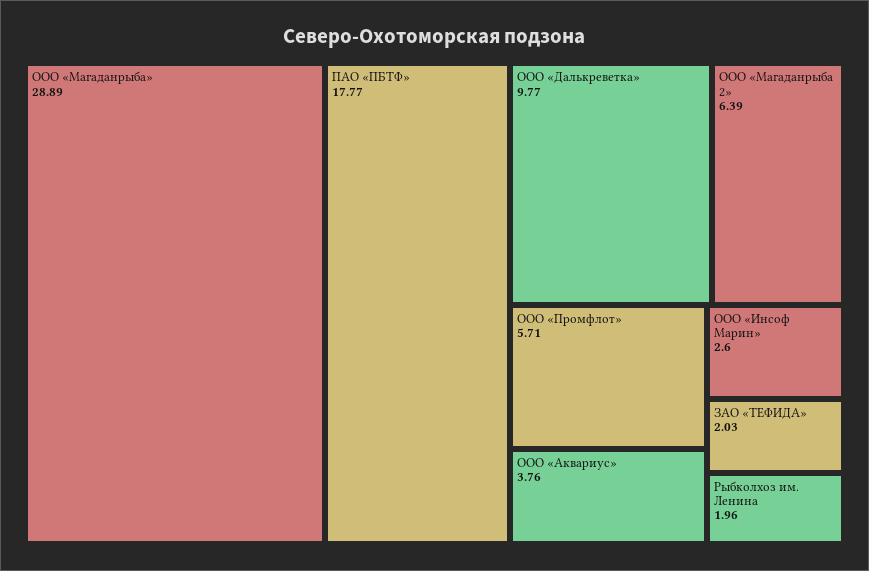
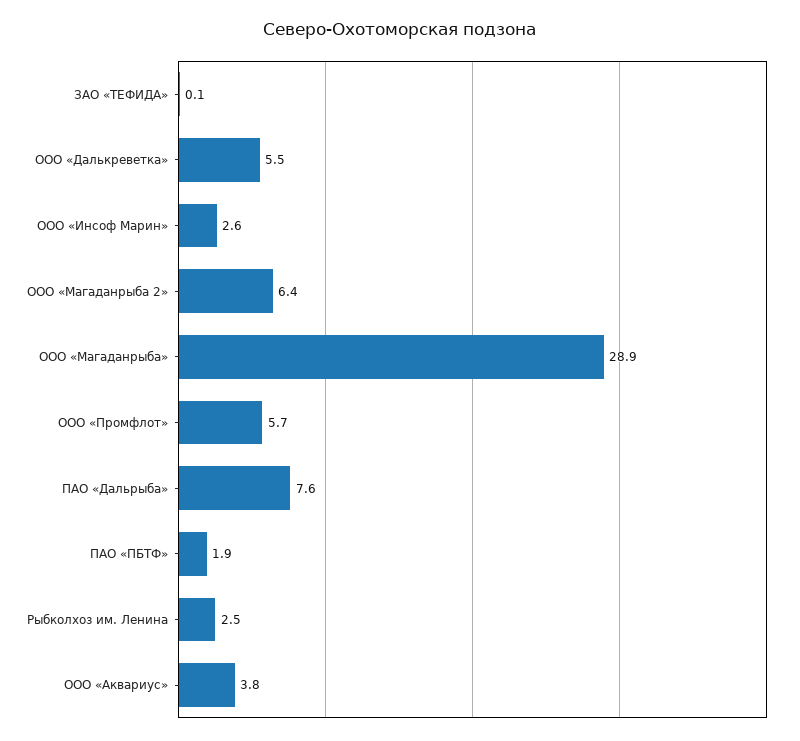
  {
    "ООО «Магаданрыба»": 28.89,
-   "ПАО «ПБТФ»": 17.77,
+   "ПАО «ПБТФ»": 1.9,
-   "ООО «Далькреветка»": 9.77,
+   "ООО «Далькреветка»": 5.5,
    "ООО «Магаданрыба 2»": 6.39,
    "ООО «Промфлот»": 5.71,
    "ООО «Аквариус»": 3.76,
    "ООО «Инсоф Марин»": 2.6,
-   "ЗАО «ТЕФИДА»": 2.03,
+   "ЗАО «ТЕФИДА»": 0.1,
-   "Рыбколхоз им. Ленина": 1.96
+   "Рыбколхоз им. Ленина": 2.5,
+   "ПАО «Дальрыба»": 7.6
  }

